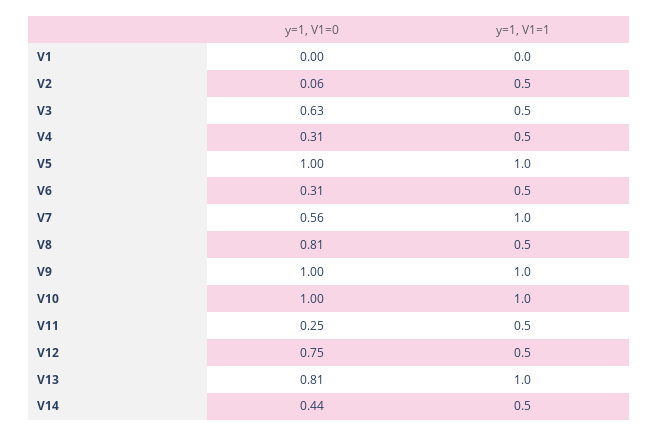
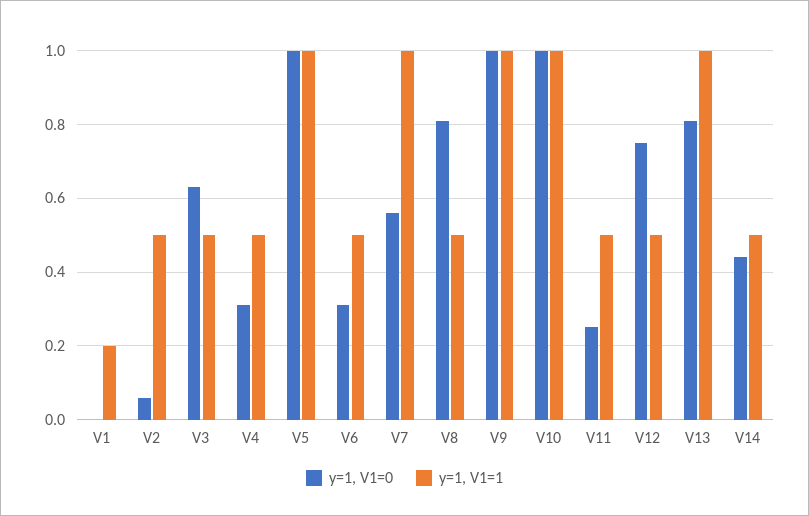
  {
    "y=1, V1=0": {
      "V1": 0,
      "V2": 0.06,
      "V3": 0.63,
      "V4": 0.31,
      "V5": 1,
      "V6": 0.31,
      "V7": 0.56,
      "V8": 0.81,
      "V9": 1,
      "V10": 1,
      "V11": 0.25,
      "V12": 0.75,
      "V13": 0.81,
      "V14": 0.44
    },
    "y=1, V1=1": {
-     "V1": 0,
+     "V1": 0.2,
      "V2": 0.5,
      "V3": 0.5,
      "V4": 0.5,
      "V5": 1,
      "V6": 0.5,
      "V7": 1,
      "V8": 0.5,
      "V9": 1,
      "V10": 1,
      "V11": 0.5,
      "V12": 0.5,
      "V13": 1,
      "V14": 0.5
    }
  }

